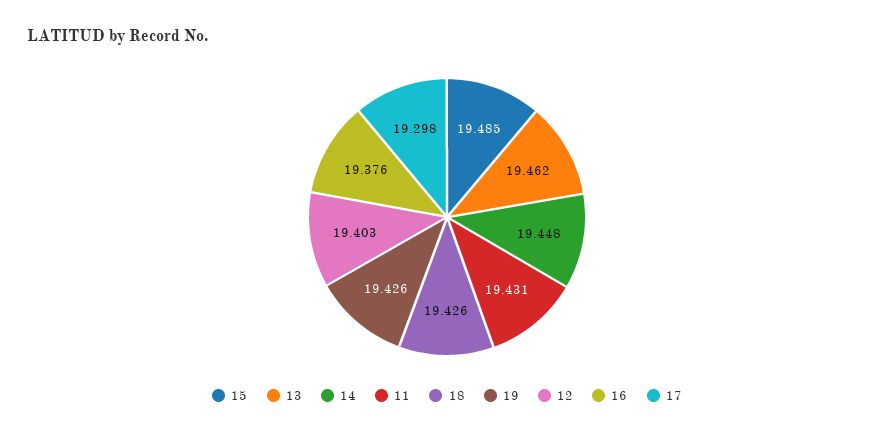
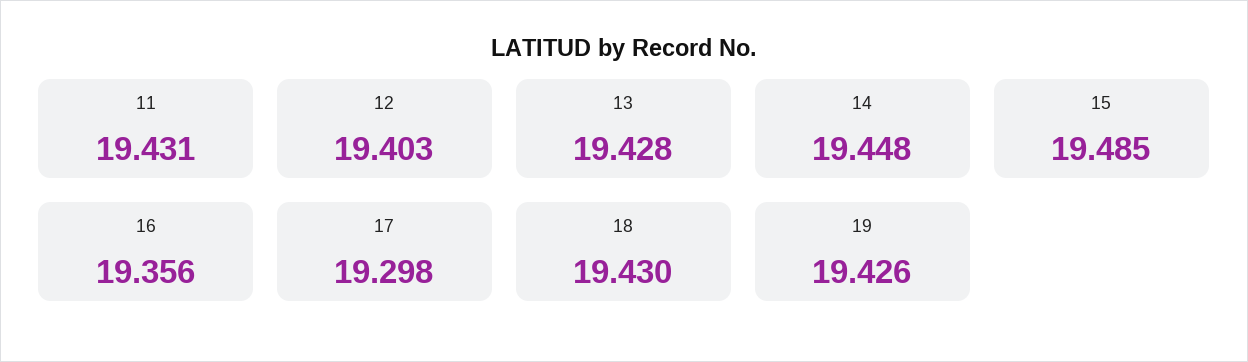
  {
    "15": 19.485,
-   "13": 19.462,
+   "13": 19.428,
    "14": 19.448,
    "11": 19.431,
-   "18": 19.426,
+   "18": 19.43,
    "19": 19.426,
    "12": 19.403,
-   "16": 19.376,
+   "16": 19.356,
    "17": 19.298
  }

